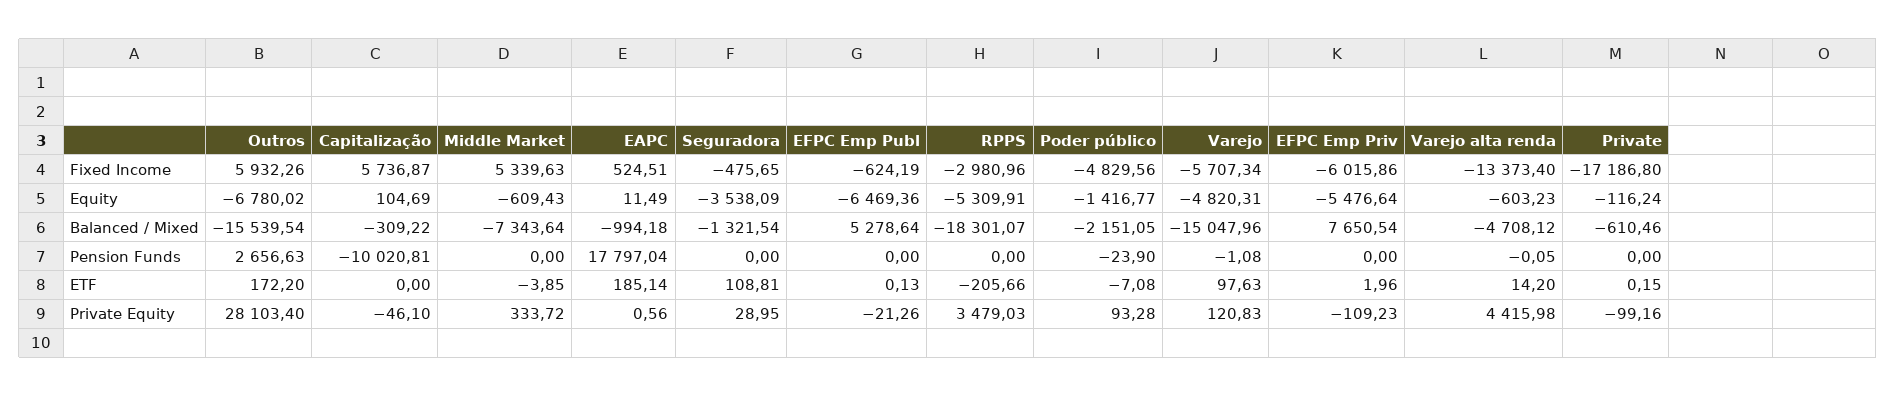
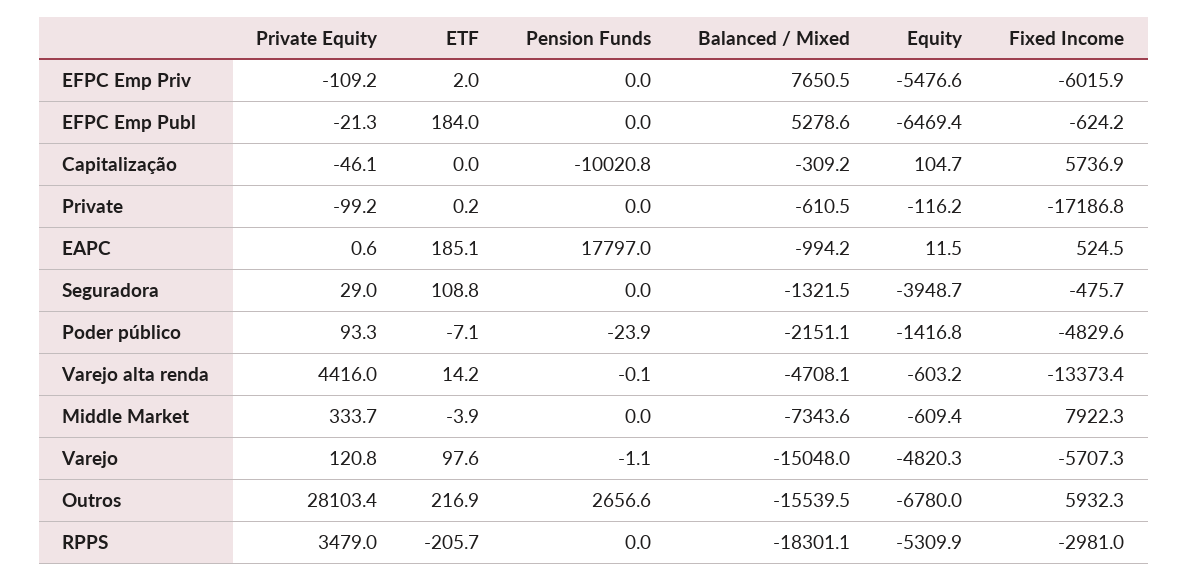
  {
    "Outros": {
      "Fixed Income": 5932.26,
      "Equity": -6780.02,
      "Balanced / Mixed": -15539.54,
      "Pension Funds": 2656.63,
-     "ETF": 172.2,
+     "ETF": 216.9,
      "Private Equity": 28103.4
    },
    "Capitalização": {
      "Fixed Income": 5736.87,
      "Equity": 104.69,
      "Balanced / Mixed": -309.22,
      "Pension Funds": -10020.81,
      "ETF": 0,
      "Private Equity": -46.1
    },
    "Middle Market": {
-     "Fixed Income": 5339.63,
+     "Fixed Income": 7922.3,
      "Equity": -609.43,
      "Balanced / Mixed": -7343.64,
      "Pension Funds": 0,
      "ETF": -3.85,
      "Private Equity": 333.72
    },
    "EAPC": {
      "Fixed Income": 524.51,
      "Equity": 11.49,
      "Balanced / Mixed": -994.18,
      "Pension Funds": 17797.04,
      "ETF": 185.14,
      "Private Equity": 0.56
    },
    "Seguradora": {
      "Fixed Income": -475.65,
-     "Equity": -3538.09,
+     "Equity": -3948.7,
      "Balanced / Mixed": -1321.54,
      "Pension Funds": 0,
      "ETF": 108.81,
      "Private Equity": 28.95
    },
    "EFPC Emp Publ": {
      "Fixed Income": -624.19,
      "Equity": -6469.36,
      "Balanced / Mixed": 5278.64,
      "Pension Funds": 0,
-     "ETF": 0.13,
+     "ETF": 184,
      "Private Equity": -21.26
    },
    "RPPS": {
      "Fixed Income": -2980.96,
      "Equity": -5309.91,
      "Balanced / Mixed": -18301.07,
      "Pension Funds": 0,
      "ETF": -205.66,
      "Private Equity": 3479.03
    },
    "Poder público": {
      "Fixed Income": -4829.56,
      "Equity": -1416.77,
      "Balanced / Mixed": -2151.05,
      "Pension Funds": -23.9,
      "ETF": -7.08,
      "Private Equity": 93.28
    },
    "Varejo": {
      "Fixed Income": -5707.34,
      "Equity": -4820.31,
      "Balanced / Mixed": -15047.96,
      "Pension Funds": -1.08,
      "ETF": 97.63,
      "Private Equity": 120.83
    },
    "EFPC Emp Priv": {
      "Fixed Income": -6015.86,
      "Equity": -5476.64,
      "Balanced / Mixed": 7650.54,
      "Pension Funds": 0,
      "ETF": 1.96,
      "Private Equity": -109.23
    },
    "Varejo alta renda": {
      "Fixed Income": -13373.4,
      "Equity": -603.23,
      "Balanced / Mixed": -4708.12,
      "Pension Funds": -0.05,
      "ETF": 14.2,
      "Private Equity": 4415.98
    },
    "Private": {
      "Fixed Income": -17186.8,
      "Equity": -116.24,
      "Balanced / Mixed": -610.46,
      "Pension Funds": 0,
      "ETF": 0.15,
      "Private Equity": -99.16
    }
  }

